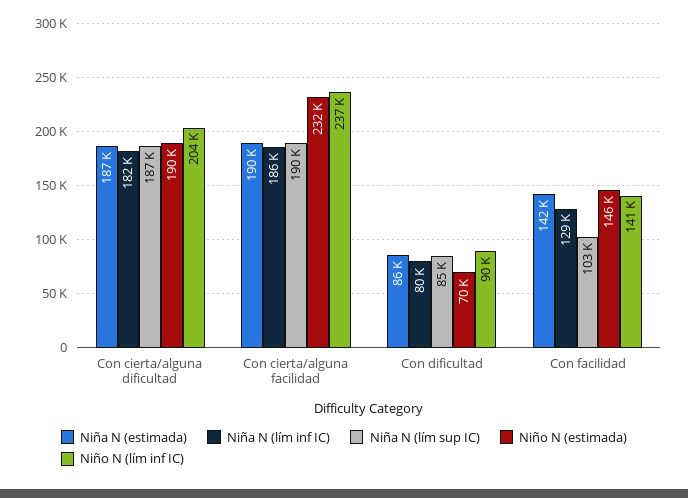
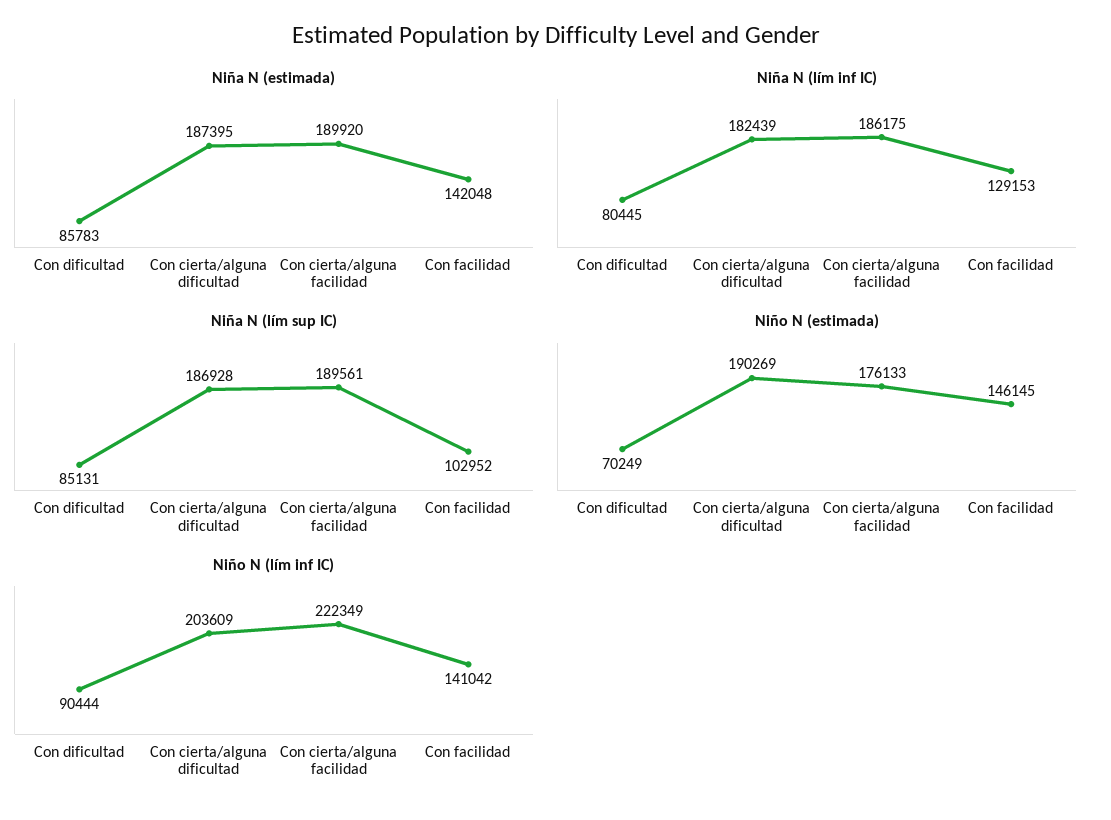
  {
    "Niña N (estimada)": {
      "Con cierta/alguna dificultad": 187395,
      "Con cierta/alguna facilidad": 189920,
      "Con dificultad": 85783,
      "Con facilidad": 142048
    },
    "Niña N (lím inf IC)": {
      "Con cierta/alguna dificultad": 182439,
      "Con cierta/alguna facilidad": 186175,
      "Con dificultad": 80445,
      "Con facilidad": 129153
    },
    "Niña N (lím sup IC)": {
      "Con cierta/alguna dificultad": 186928,
      "Con cierta/alguna facilidad": 189561,
      "Con dificultad": 85131,
      "Con facilidad": 102952
    },
    "Niño N (estimada)": {
      "Con cierta/alguna dificultad": 190269,
-     "Con cierta/alguna facilidad": 232000,
+     "Con cierta/alguna facilidad": 176133,
      "Con dificultad": 70249,
      "Con facilidad": 146145
    },
    "Niño N (lím inf IC)": {
      "Con cierta/alguna dificultad": 203609,
-     "Con cierta/alguna facilidad": 237000,
+     "Con cierta/alguna facilidad": 222349,
      "Con dificultad": 90444,
      "Con facilidad": 141042
    }
  }

